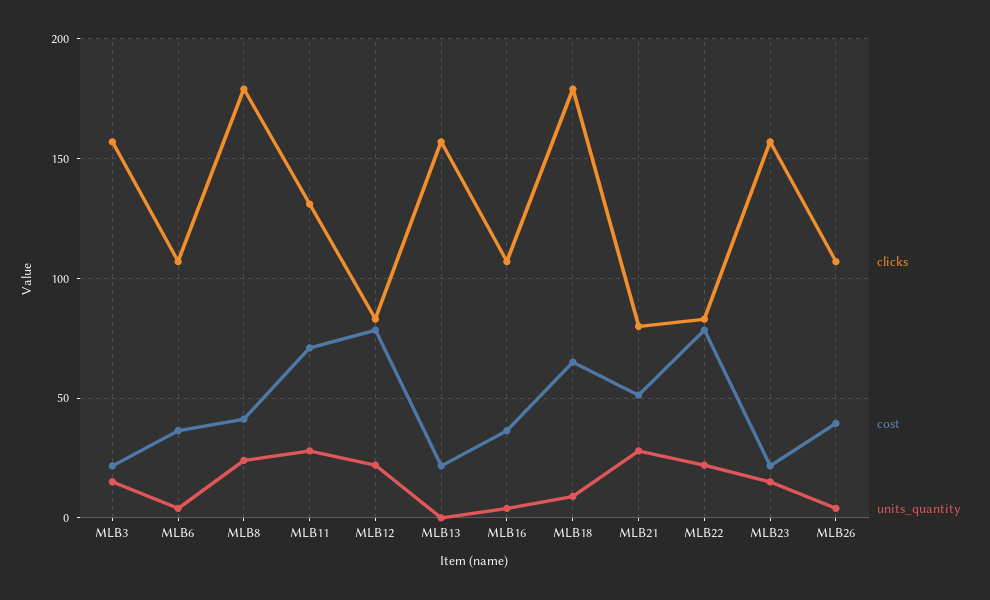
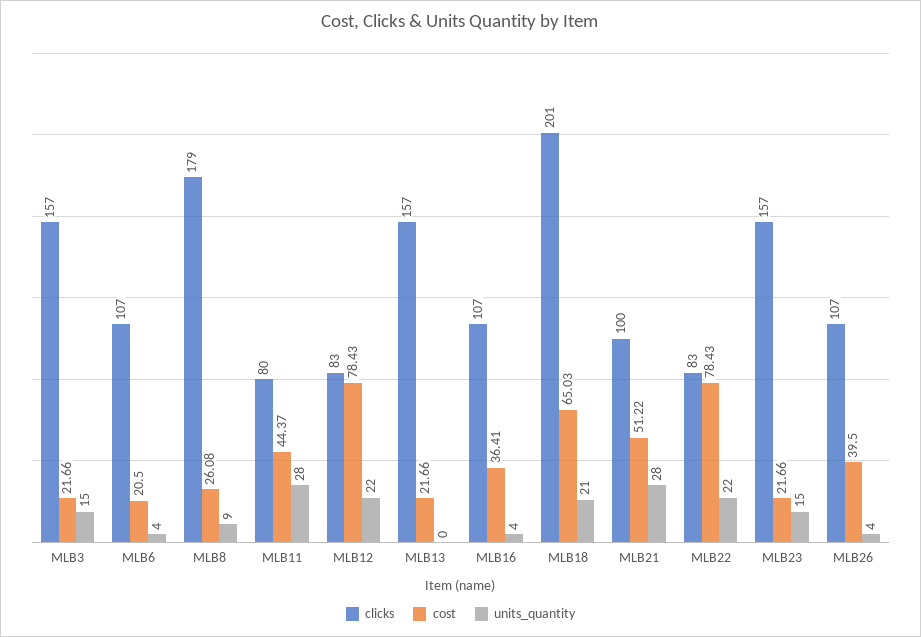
  {
    "clicks": {
      "MLB3": 157,
      "MLB6": 107,
      "MLB8": 179,
-     "MLB11": 130,
+     "MLB11": 80,
      "MLB12": 83,
      "MLB13": 157,
      "MLB16": 107,
-     "MLB18": 180,
+     "MLB18": 201,
-     "MLB21": 80,
+     "MLB21": 100,
      "MLB22": 83,
      "MLB23": 157,
      "MLB26": 107
    },
    "cost": {
      "MLB3": 21.66,
-     "MLB6": 35,
+     "MLB6": 20.5,
-     "MLB8": 40,
+     "MLB8": 26.08,
-     "MLB11": 70,
+     "MLB11": 44.37,
      "MLB12": 78.43,
      "MLB13": 21.66,
      "MLB16": 36.41,
      "MLB18": 65.03,
      "MLB21": 51.22,
      "MLB22": 78.43,
      "MLB23": 21.66,
      "MLB26": 39.5
    },
    "units_quantity": {
      "MLB3": 15,
      "MLB6": 4,
-     "MLB8": 25,
+     "MLB8": 9,
      "MLB11": 28,
      "MLB12": 22,
      "MLB13": 0,
      "MLB16": 4,
-     "MLB18": 10,
+     "MLB18": 21,
      "MLB21": 28,
      "MLB22": 22,
      "MLB23": 15,
      "MLB26": 4
    }
  }

